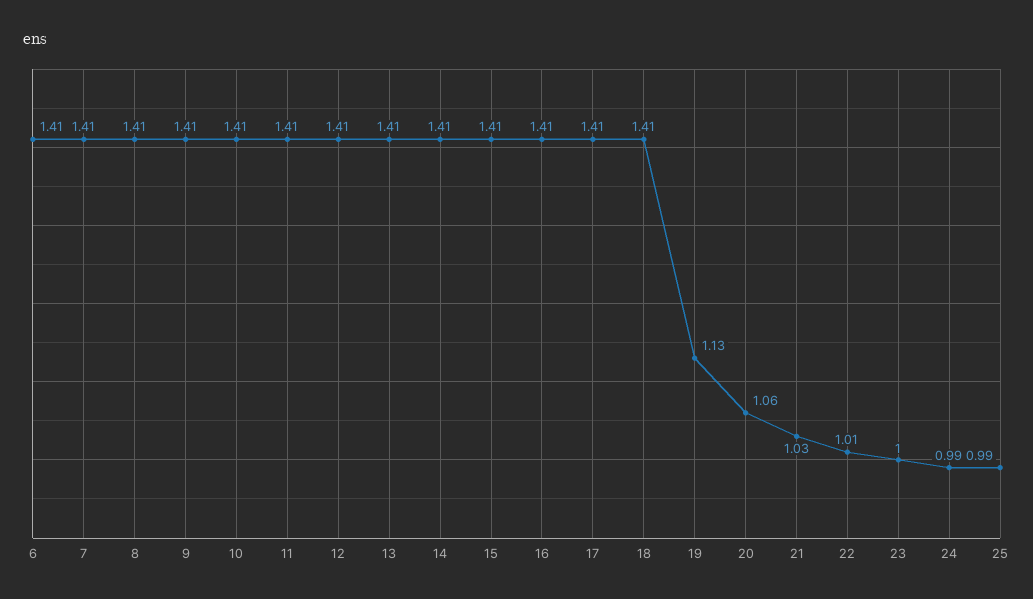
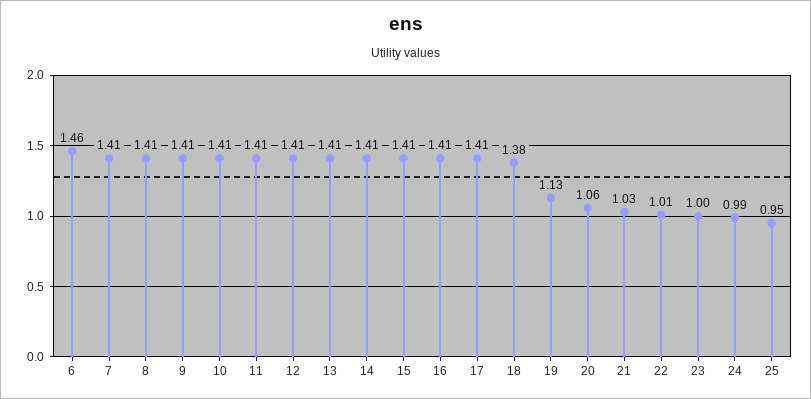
  {
-   "6": 1.41,
+   "6": 1.46,
    "7": 1.41,
    "8": 1.41,
    "9": 1.41,
    "10": 1.41,
    "11": 1.41,
    "12": 1.41,
    "13": 1.41,
    "14": 1.41,
    "15": 1.41,
    "16": 1.41,
    "17": 1.41,
-   "18": 1.41,
+   "18": 1.38,
    "19": 1.13,
    "20": 1.06,
    "21": 1.03,
    "22": 1.01,
    "23": 1,
    "24": 0.99,
-   "25": 0.99
+   "25": 0.95
  }

